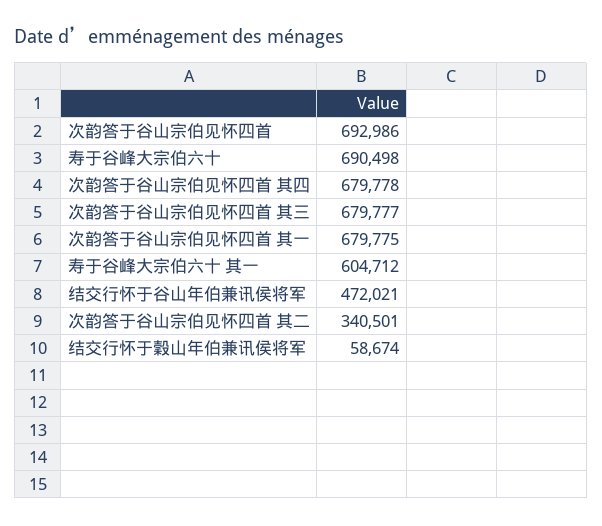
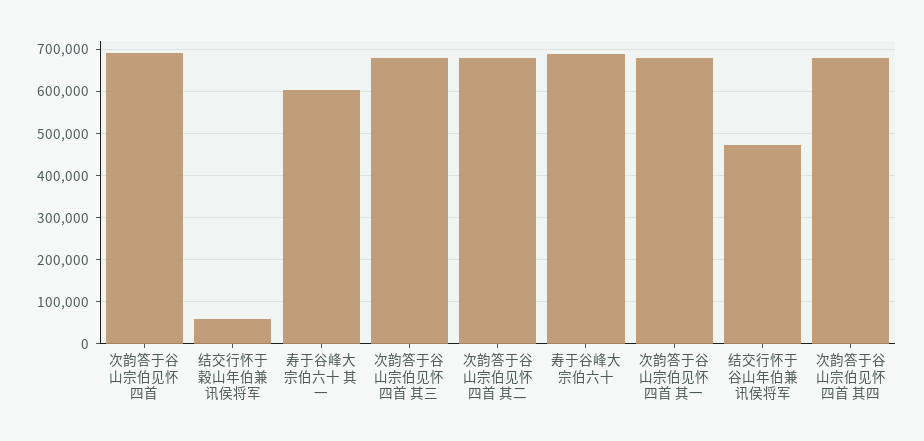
  {
    "次韵答于谷山宗伯见怀四首": 692986,
    "寿于谷峰大宗伯六十": 690498,
    "次韵答于谷山宗伯见怀四首 其四": 679778,
    "次韵答于谷山宗伯见怀四首 其三": 679777,
    "次韵答于谷山宗伯见怀四首 其一": 679775,
    "寿于谷峰大宗伯六十 其一": 604712,
    "结交行怀于谷山年伯兼讯侯将军": 472021,
-   "次韵答于谷山宗伯见怀四首 其二": 340501,
+   "次韵答于谷山宗伯见怀四首 其二": 680000,
    "结交行怀于穀山年伯兼讯侯将军": 58674
  }

